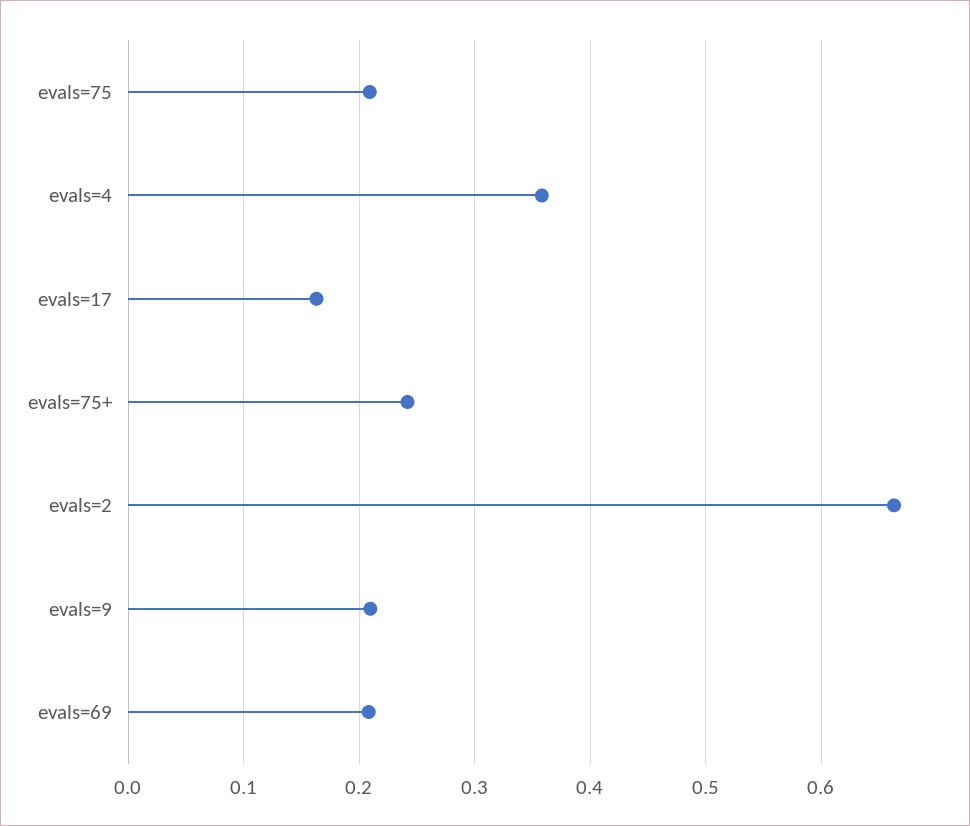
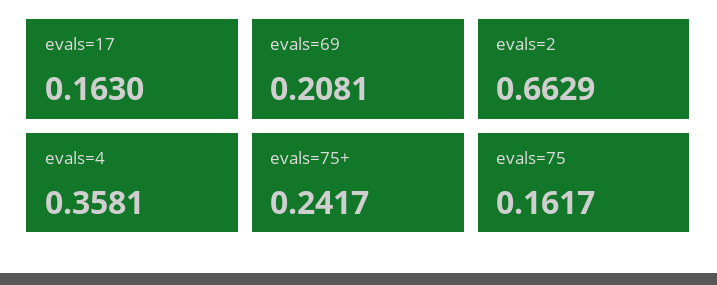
  {
-   "evals=75": 0.21,
+   "evals=75": 0.1617,
    "evals=4": 0.3581,
    "evals=17": 0.163,
    "evals=75+": 0.2417,
    "evals=2": 0.6629,
-   "evals=9": 0.21,
    "evals=69": 0.2081
  }

